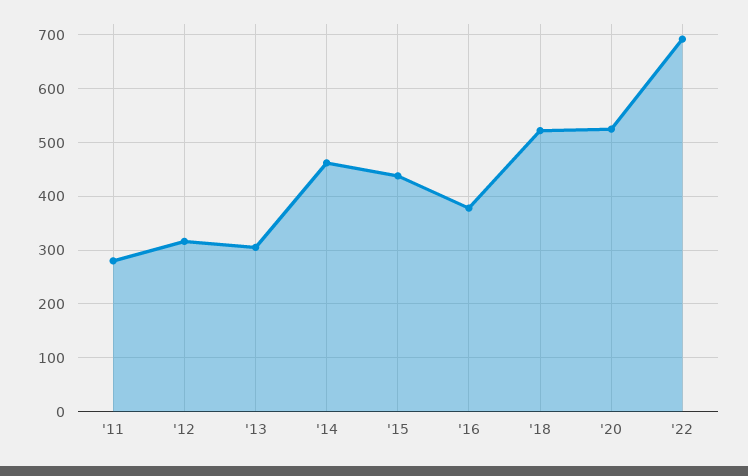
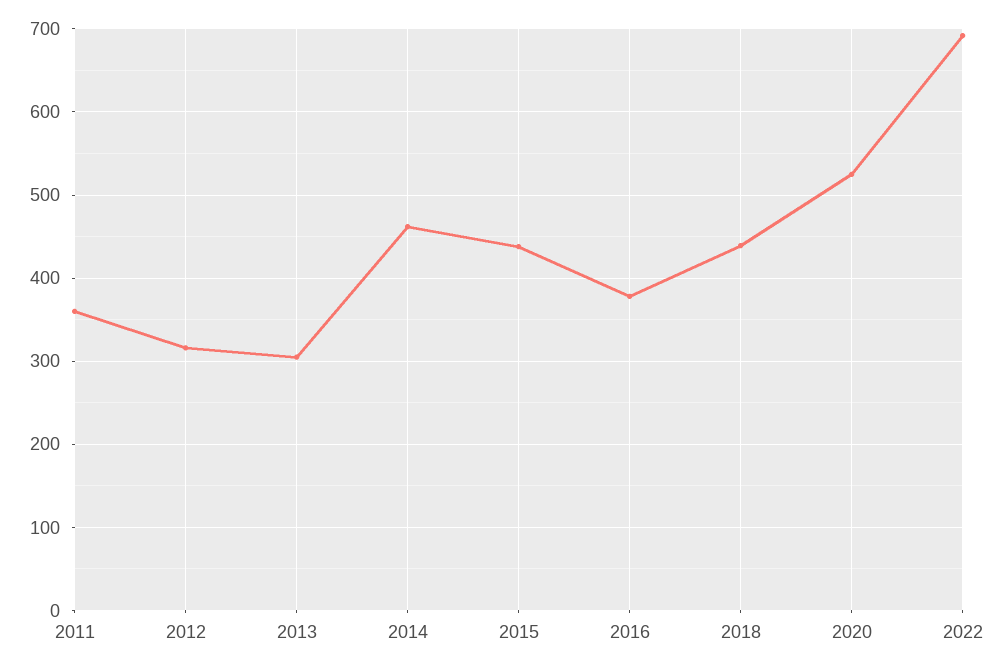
  {
-   "'11": 280,
+   "'11": 360,
    "'12": 320,
    "'13": 310,
    "'14": 460,
    "'15": 440,
    "'16": 380,
-   "'18": 520,
+   "'18": 440,
    "'20": 530,
    "'22": 690
  }

